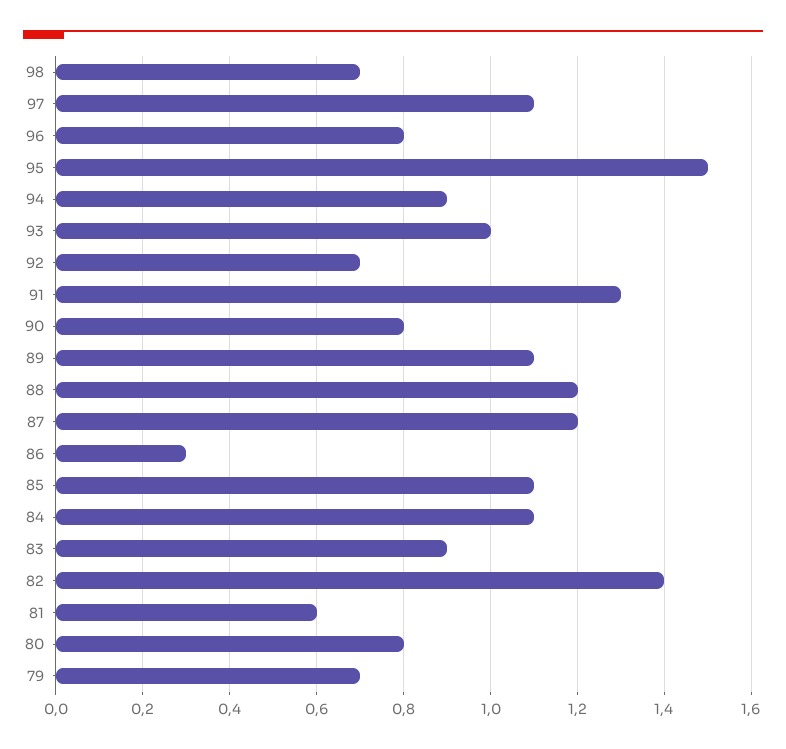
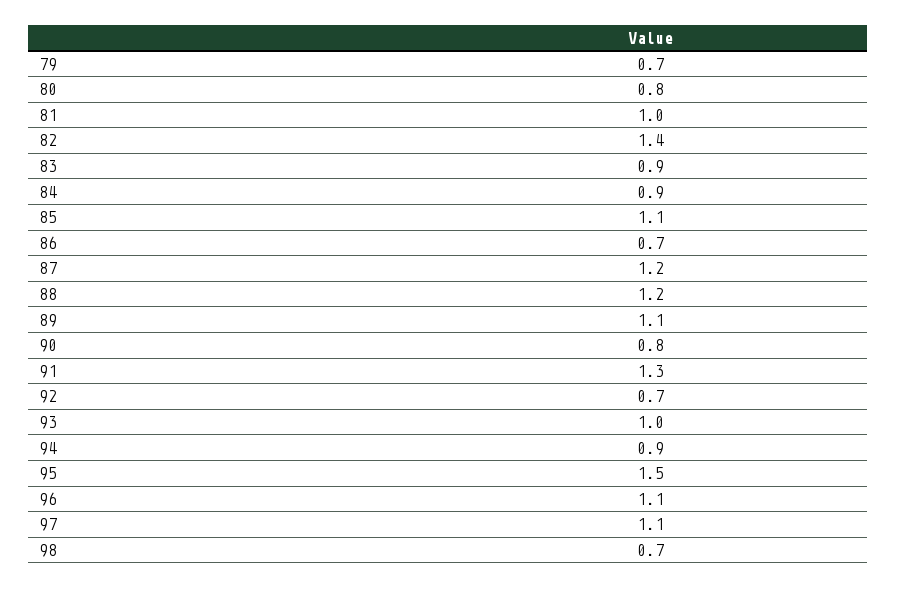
  {
    "98": 0.7,
    "97": 1.1,
-   "96": 0.8,
+   "96": 1.1,
    "95": 1.5,
    "94": 0.9,
    "93": 1,
    "92": 0.7,
    "91": 1.3,
    "90": 0.8,
    "89": 1.1,
    "88": 1.2,
    "87": 1.2,
-   "86": 0.3,
+   "86": 0.7,
    "85": 1.1,
-   "84": 1.1,
+   "84": 0.9,
    "83": 0.9,
    "82": 1.4,
-   "81": 0.6,
+   "81": 1,
    "80": 0.8,
    "79": 0.7
  }

